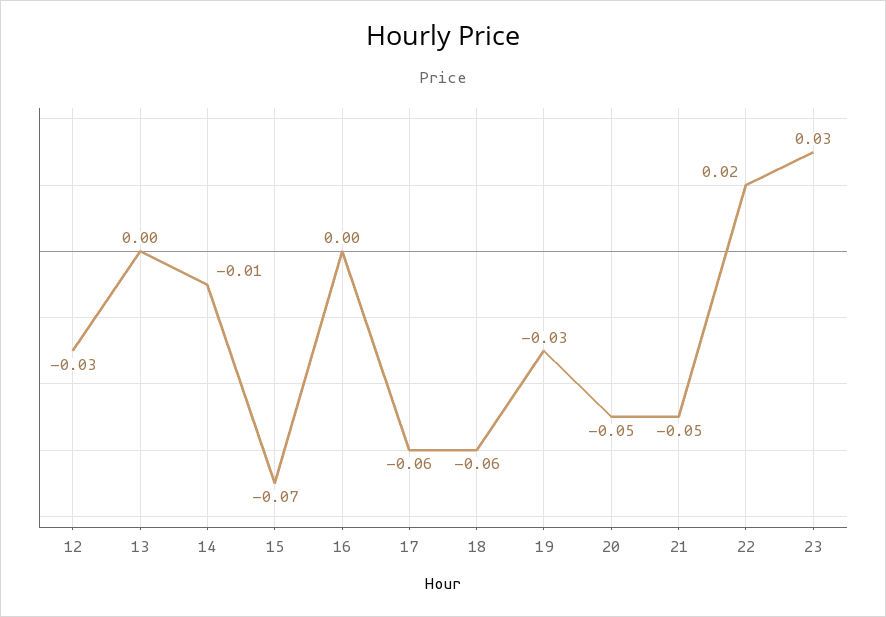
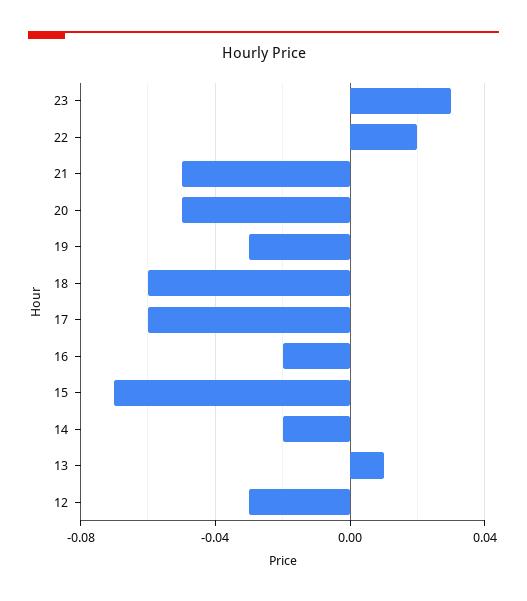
  {
    "12": -0.03,
-   "13": 0,
+   "13": 0.01,
-   "14": -0.01,
+   "14": -0.02,
    "15": -0.07,
-   "16": 0,
+   "16": -0.02,
    "17": -0.06,
    "18": -0.06,
    "19": -0.03,
    "20": -0.05,
    "21": -0.05,
    "22": 0.02,
    "23": 0.03
  }

